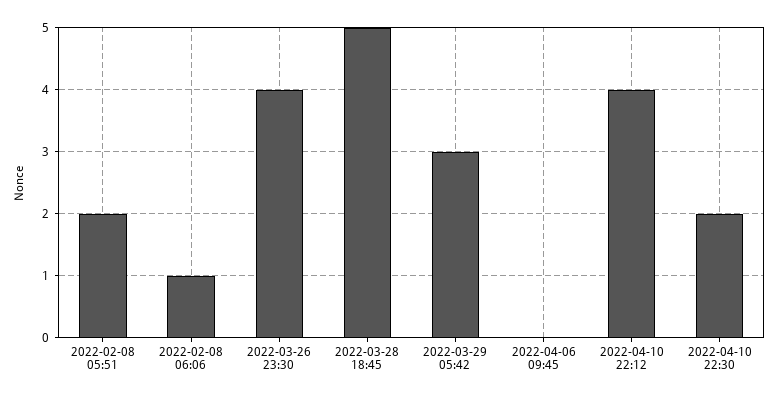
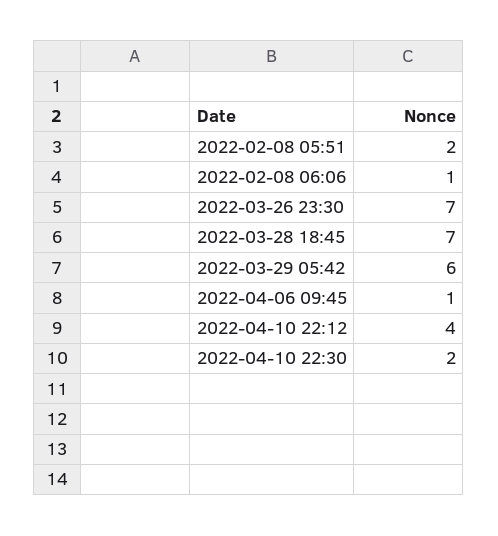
  {
    "2022-02-08 05:51": 2,
    "2022-02-08 06:06": 1,
-   "2022-03-26 23:30": 4,
+   "2022-03-26 23:30": 7,
-   "2022-03-28 18:45": 5,
+   "2022-03-28 18:45": 7,
-   "2022-03-29 05:42": 3,
+   "2022-03-29 05:42": 6,
-   "2022-04-06 09:45": 0,
+   "2022-04-06 09:45": 1,
    "2022-04-10 22:12": 4,
    "2022-04-10 22:30": 2
  }

